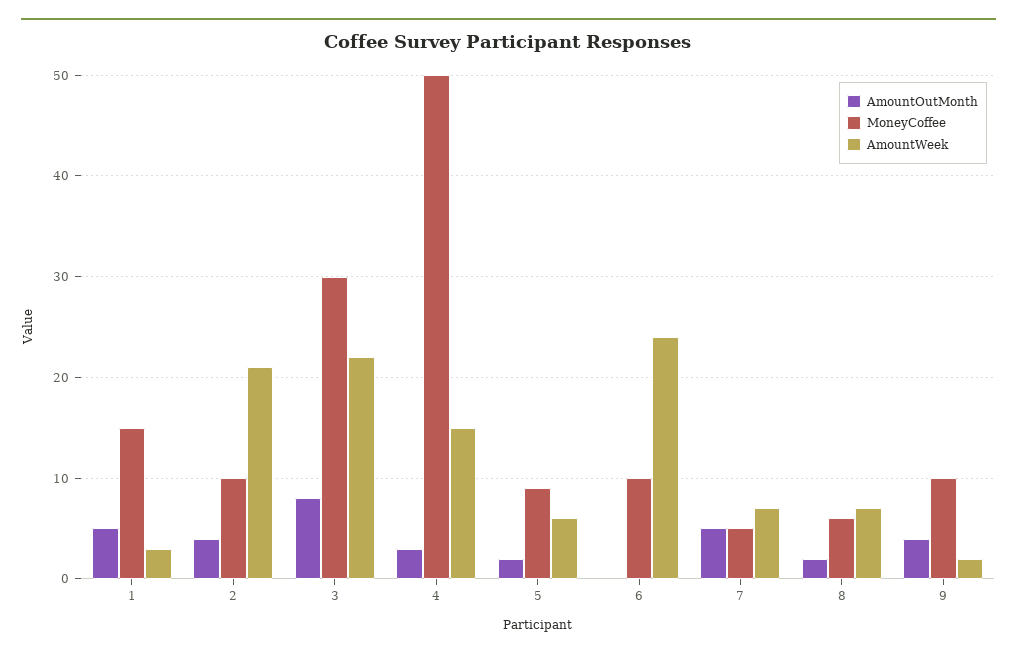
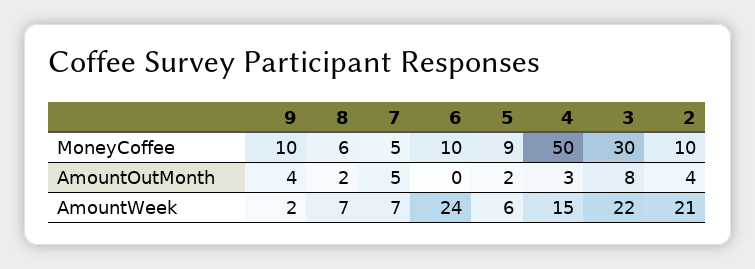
  {
    "AmountOutMonth": {
-     "1": 5,
      "2": 4,
      "3": 8,
      "4": 3,
      "5": 2,
      "6": 0,
      "7": 5,
      "8": 2,
      "9": 4
    },
    "MoneyCoffee": {
-     "1": 15,
      "2": 10,
      "3": 30,
      "4": 50,
      "5": 9,
      "6": 10,
      "7": 5,
      "8": 6,
      "9": 10
    },
    "AmountWeek": {
-     "1": 3,
      "2": 21,
      "3": 22,
      "4": 15,
      "5": 6,
      "6": 24,
      "7": 7,
      "8": 7,
      "9": 2
    }
  }

